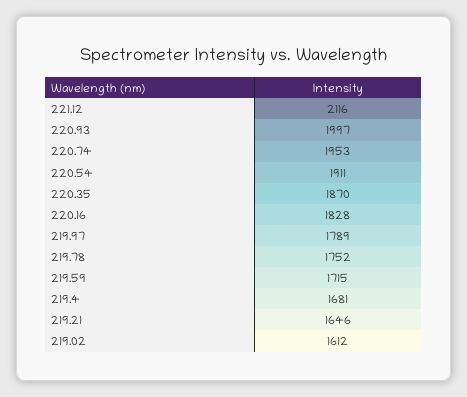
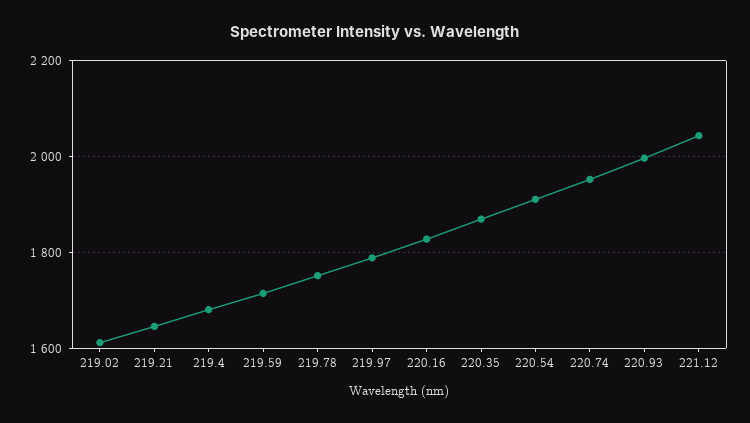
  {
-   "221.12": 2116,
+   "221.12": 2040,
    "220.93": 1997,
    "220.74": 1953,
    "220.54": 1911,
    "220.35": 1870,
    "220.16": 1828,
    "219.97": 1789,
    "219.78": 1752,
    "219.59": 1715,
    "219.4": 1681,
    "219.21": 1646,
    "219.02": 1612
  }

